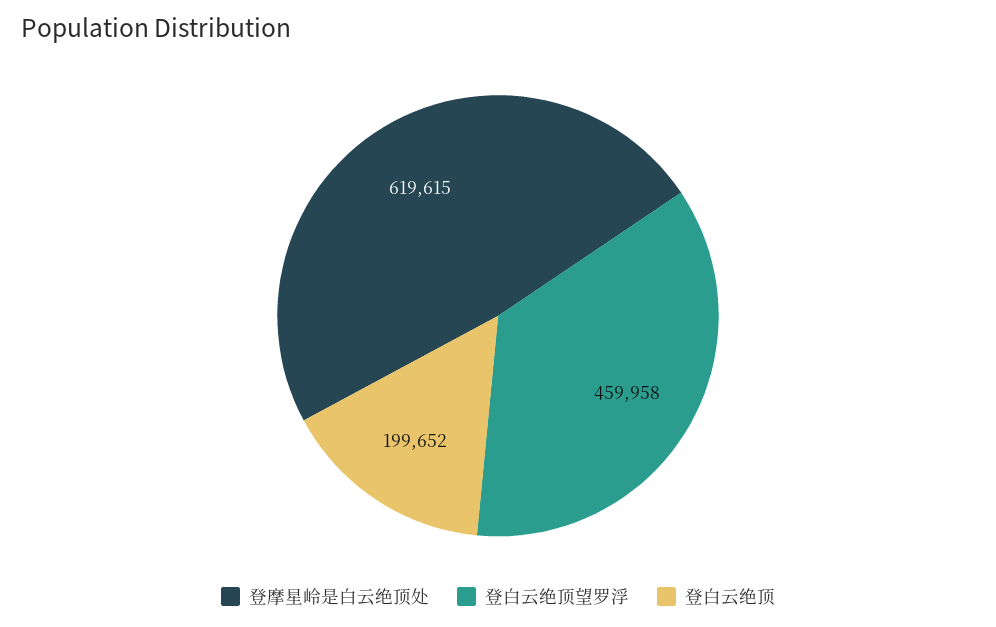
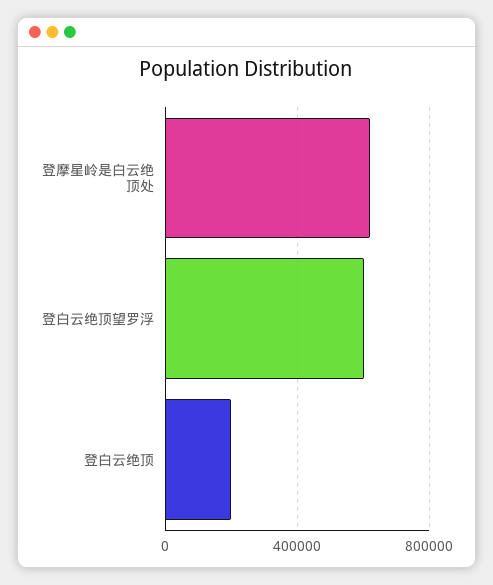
  {
    "登摩星岭是白云绝顶处": 619615,
-   "登白云绝顶望罗浮": 459958,
+   "登白云绝顶望罗浮": 600000,
    "登白云绝顶": 199652
  }

